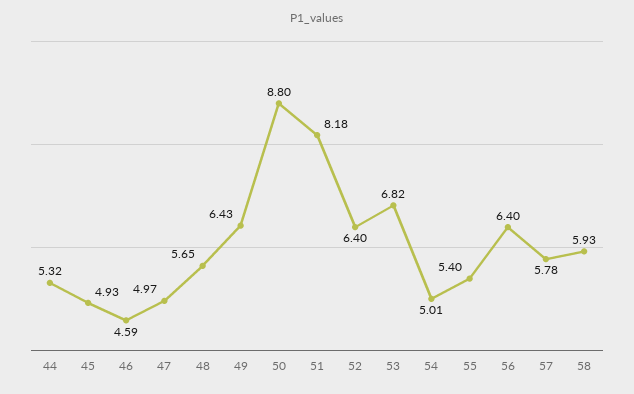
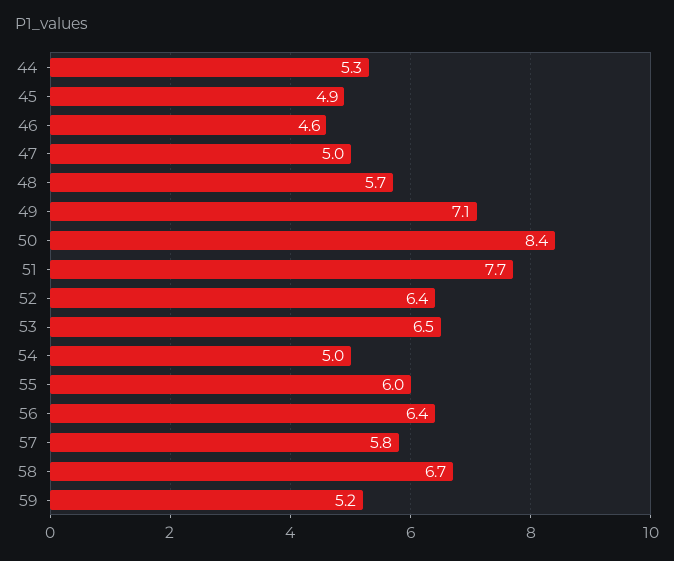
  {
    "44": 5.32,
    "45": 4.93,
    "46": 4.59,
    "47": 4.97,
    "48": 5.65,
-   "49": 6.43,
+   "49": 7.1,
-   "50": 8.8,
+   "50": 8.4,
-   "51": 8.18,
+   "51": 7.7,
    "52": 6.4,
-   "53": 6.82,
+   "53": 6.5,
    "54": 5.01,
-   "55": 5.4,
+   "55": 6,
    "56": 6.4,
    "57": 5.78,
-   "58": 5.93
+   "58": 6.7,
+   "59": 5.2
  }

